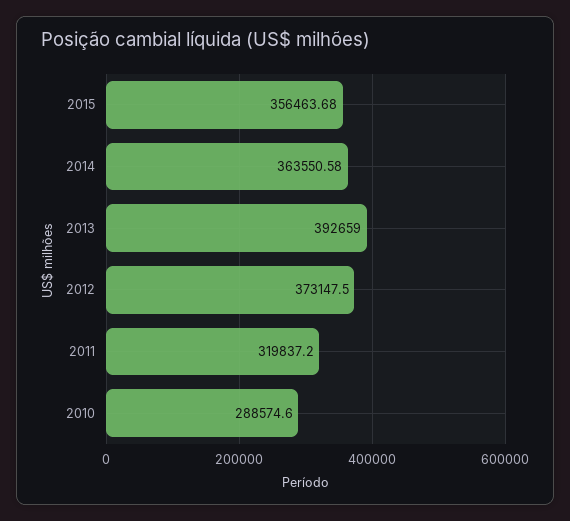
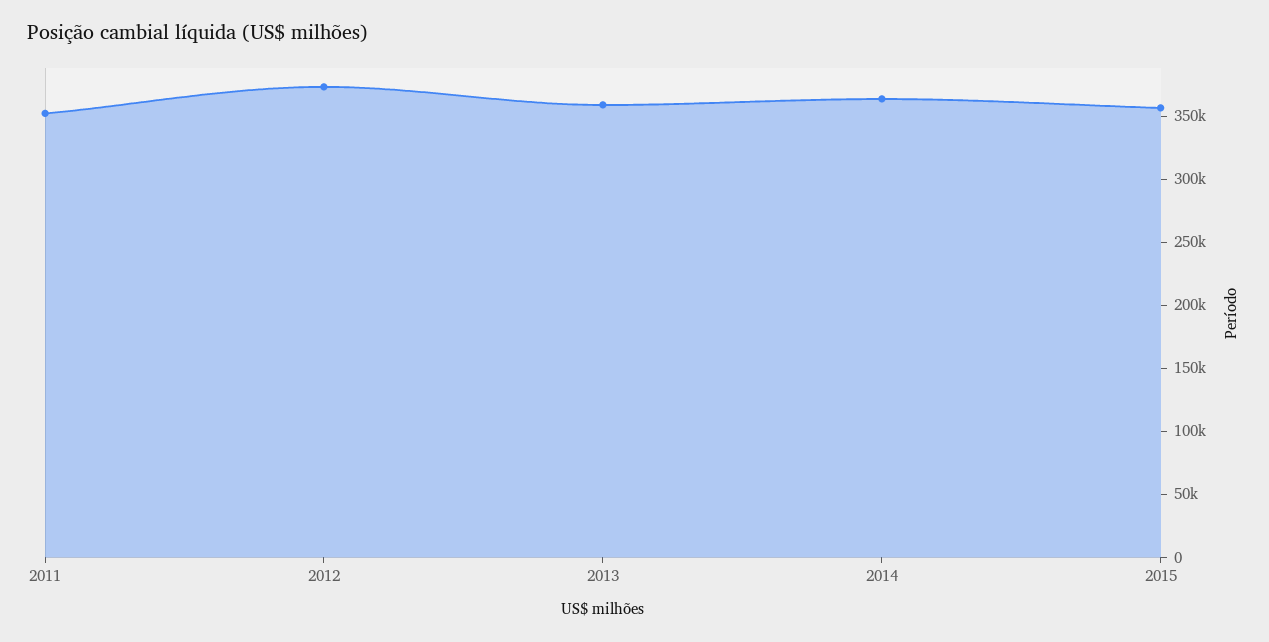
  {
    "2015": 356463.68,
    "2014": 363550.58,
-   "2013": 392659,
+   "2013": 360000,
    "2012": 373147.5,
-   "2011": 319837.2,
+   "2011": 350000
-   "2010": 288574.6
  }

